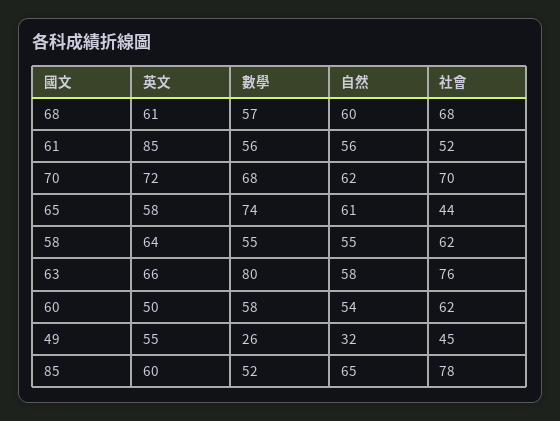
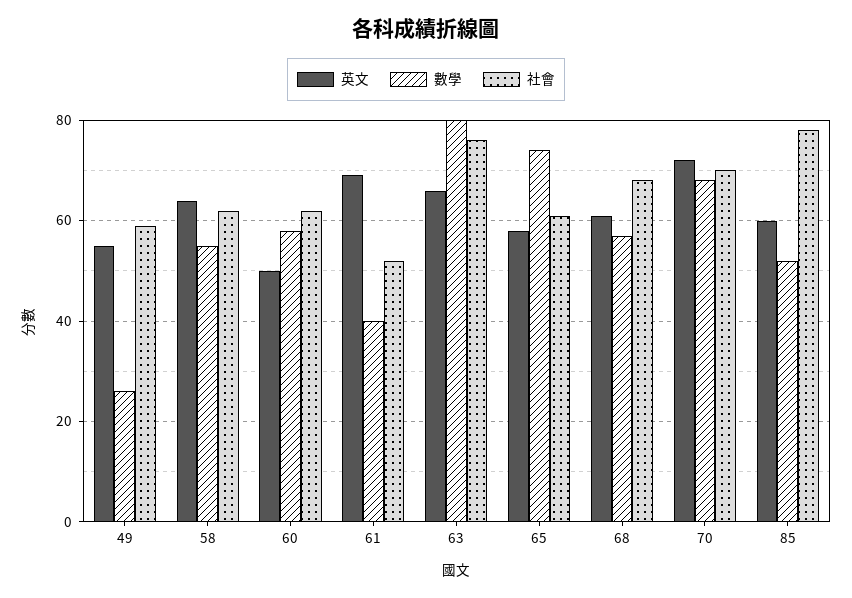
  {
    "英文": {
      "68": 61,
-     "61": 85,
+     "61": 70,
      "70": 72,
      "65": 58,
      "58": 64,
      "63": 66,
      "60": 50,
      "49": 55,
      "85": 60
    },
    "數學": {
      "68": 57,
-     "61": 56,
+     "61": 40,
      "70": 68,
      "65": 74,
      "58": 55,
      "63": 80,
      "60": 58,
      "49": 26,
      "85": 52
    },
-   "自然": {
-     "68": 60,
-     "61": 56,
-     "70": 62,
-     "65": 61,
-     "58": 55,
-     "63": 58,
-     "60": 54,
-     "49": 32,
-     "85": 65
-   },
    "社會": {
      "68": 68,
      "61": 52,
      "70": 70,
-     "65": 44,
+     "65": 60,
      "58": 62,
      "63": 76,
      "60": 62,
-     "49": 45,
+     "49": 60,
      "85": 78
    }
  }

